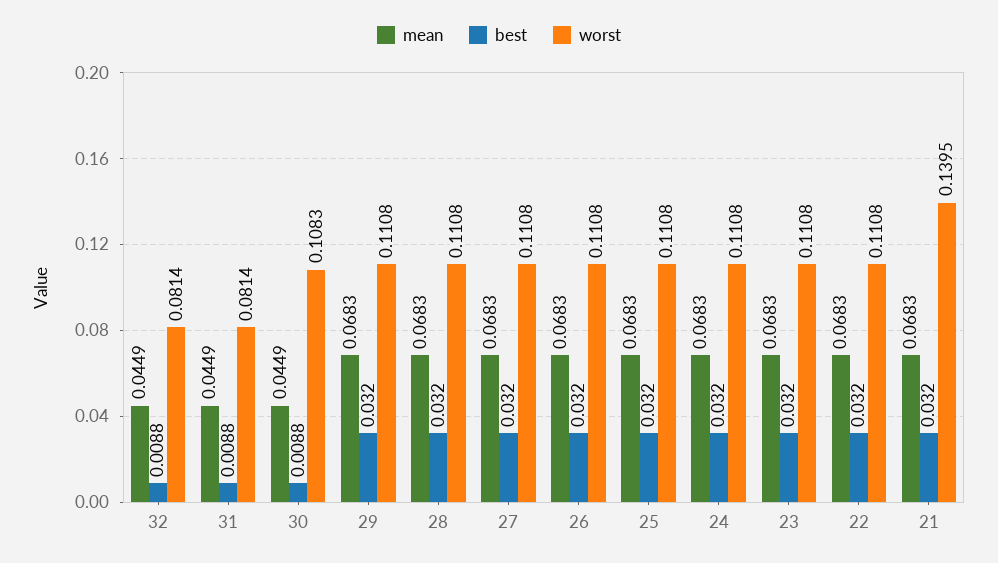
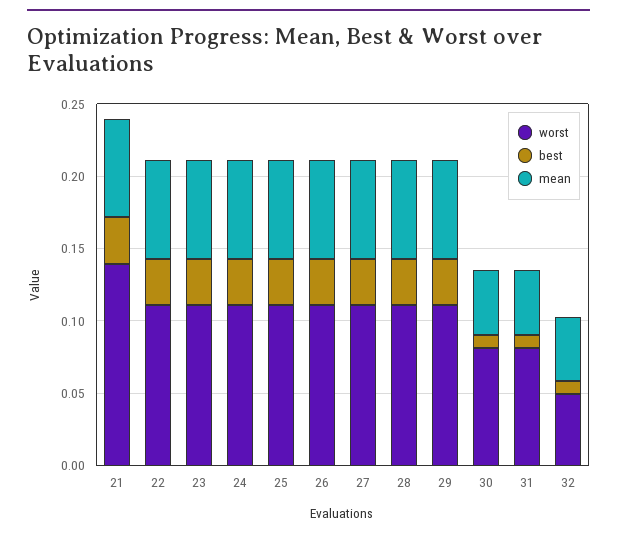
  {
    "mean": {
      "32": 0.0449,
      "31": 0.0449,
      "30": 0.0449,
      "29": 0.0683,
      "28": 0.0683,
      "27": 0.0683,
      "26": 0.0683,
      "25": 0.0683,
      "24": 0.0683,
      "23": 0.0683,
      "22": 0.0683,
      "21": 0.0683
    },
    "best": {
      "32": 0.0088,
      "31": 0.0088,
      "30": 0.0088,
      "29": 0.032,
      "28": 0.032,
      "27": 0.032,
      "26": 0.032,
      "25": 0.032,
      "24": 0.032,
      "23": 0.032,
      "22": 0.032,
      "21": 0.032
    },
    "worst": {
-     "32": 0.0814,
+     "32": 0.05,
      "31": 0.0814,
-     "30": 0.1083,
+     "30": 0.08,
      "29": 0.1108,
      "28": 0.1108,
      "27": 0.1108,
      "26": 0.1108,
      "25": 0.1108,
      "24": 0.1108,
      "23": 0.1108,
      "22": 0.1108,
      "21": 0.1395
    }
  }

